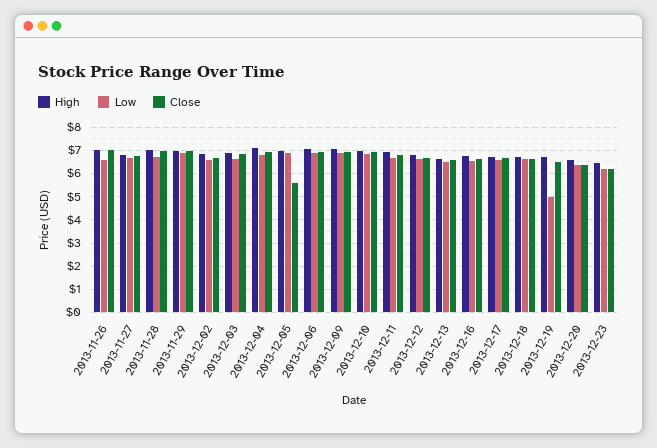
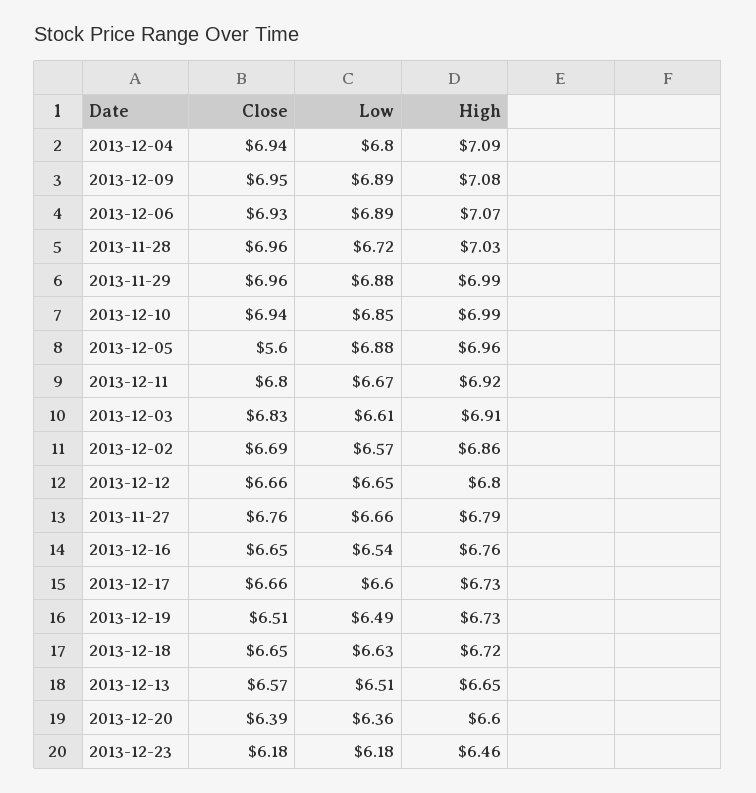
  {
    "High": {
-     "2013-11-26": 7,
      "2013-11-27": 6.79,
      "2013-11-28": 7.03,
      "2013-11-29": 6.99,
      "2013-12-02": 6.86,
      "2013-12-03": 6.91,
      "2013-12-04": 7.09,
      "2013-12-05": 6.96,
      "2013-12-06": 7.07,
      "2013-12-09": 7.08,
      "2013-12-10": 6.99,
      "2013-12-11": 6.92,
      "2013-12-12": 6.8,
      "2013-12-13": 6.65,
      "2013-12-16": 6.76,
      "2013-12-17": 6.73,
      "2013-12-18": 6.72,
      "2013-12-19": 6.73,
      "2013-12-20": 6.6,
      "2013-12-23": 6.46
    },
    "Low": {
-     "2013-11-26": 6.5,
      "2013-11-27": 6.66,
      "2013-11-28": 6.72,
      "2013-11-29": 6.88,
      "2013-12-02": 6.57,
      "2013-12-03": 6.61,
      "2013-12-04": 6.8,
      "2013-12-05": 6.88,
      "2013-12-06": 6.89,
      "2013-12-09": 6.89,
      "2013-12-10": 6.85,
      "2013-12-11": 6.67,
      "2013-12-12": 6.65,
      "2013-12-13": 6.51,
      "2013-12-16": 6.54,
      "2013-12-17": 6.6,
      "2013-12-18": 6.63,
-     "2013-12-19": 5,
+     "2013-12-19": 6.49,
      "2013-12-20": 6.36,
      "2013-12-23": 6.18
    },
    "Close": {
-     "2013-11-26": 7,
      "2013-11-27": 6.76,
      "2013-11-28": 6.96,
      "2013-11-29": 6.96,
      "2013-12-02": 6.69,
      "2013-12-03": 6.83,
      "2013-12-04": 6.94,
      "2013-12-05": 5.6,
      "2013-12-06": 6.93,
      "2013-12-09": 6.95,
      "2013-12-10": 6.94,
      "2013-12-11": 6.8,
      "2013-12-12": 6.66,
      "2013-12-13": 6.57,
      "2013-12-16": 6.65,
      "2013-12-17": 6.66,
      "2013-12-18": 6.65,
      "2013-12-19": 6.51,
      "2013-12-20": 6.39,
      "2013-12-23": 6.18
    }
  }

